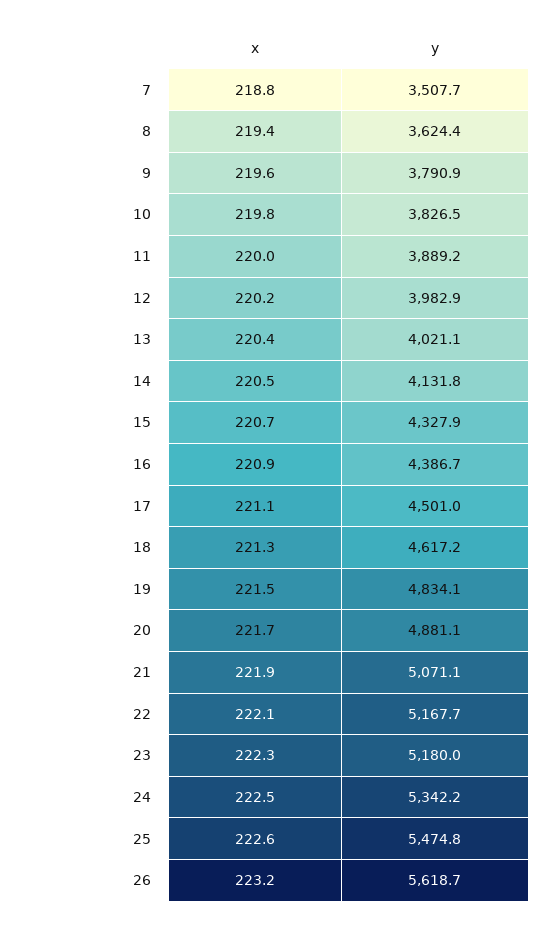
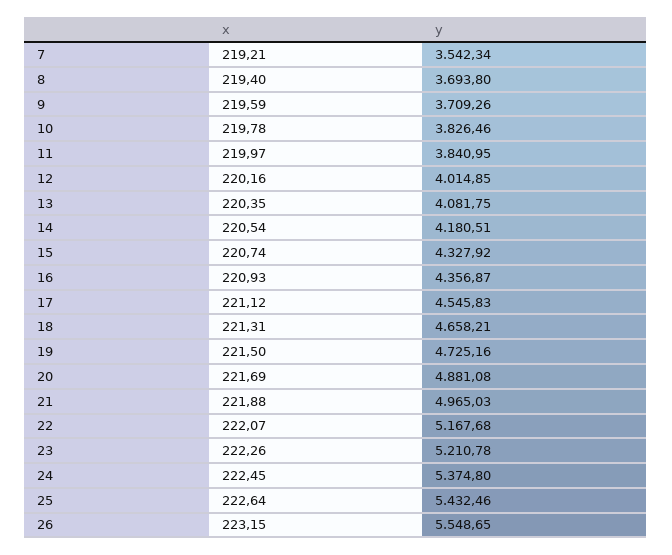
  {
    "x": {
-     "7": 218.8,
+     "7": 219.21,
      "8": 219.4,
      "9": 219.59,
      "10": 219.78,
      "11": 219.97,
      "12": 220.16,
      "13": 220.35,
      "14": 220.54,
      "15": 220.74,
      "16": 220.93,
      "17": 221.12,
      "18": 221.31,
      "19": 221.5,
      "20": 221.69,
      "21": 221.88,
      "22": 222.07,
      "23": 222.26,
      "24": 222.45,
      "25": 222.64,
      "26": 223.15
    },
    "y": {
-     "7": 3507.7,
+     "7": 3542.34,
-     "8": 3624.4,
+     "8": 3693.8,
-     "9": 3790.9,
+     "9": 3709.26,
      "10": 3826.46,
-     "11": 3889.2,
+     "11": 3840.95,
-     "12": 3982.9,
+     "12": 4014.85,
-     "13": 4021.1,
+     "13": 4081.75,
-     "14": 4131.8,
+     "14": 4180.51,
      "15": 4327.92,
-     "16": 4386.7,
+     "16": 4356.87,
-     "17": 4501,
+     "17": 4545.83,
-     "18": 4617.2,
+     "18": 4658.21,
-     "19": 4834.1,
+     "19": 4725.16,
      "20": 4881.08,
-     "21": 5071.1,
+     "21": 4965.03,
      "22": 5167.68,
-     "23": 5180,
+     "23": 5210.78,
-     "24": 5342.2,
+     "24": 5374.8,
-     "25": 5474.8,
+     "25": 5432.46,
-     "26": 5618.7
+     "26": 5548.65
    }
  }

